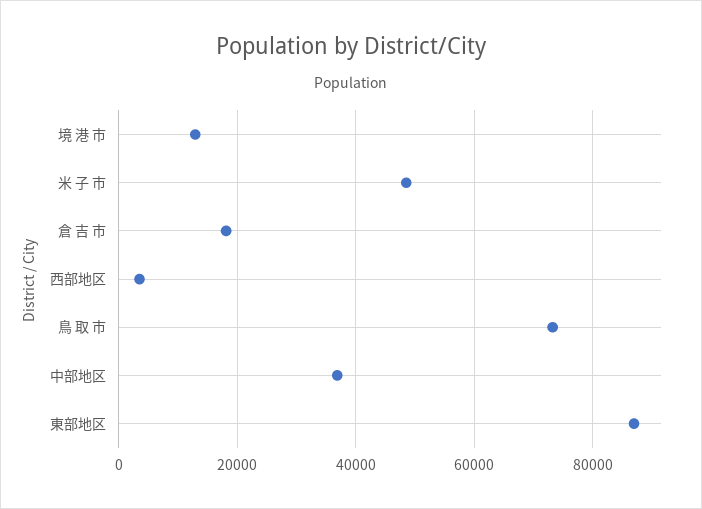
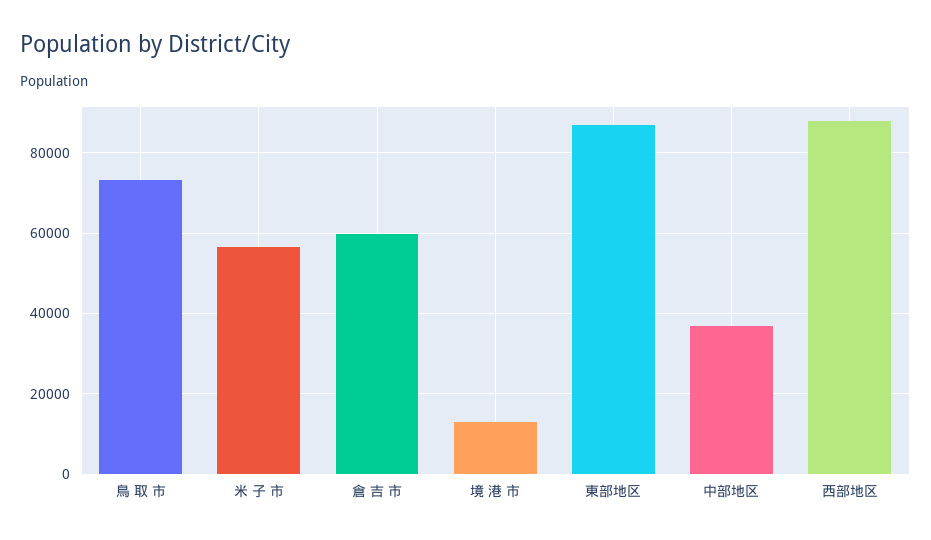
  {
    "境 港 市": 12000,
-   "米 子 市": 48000,
+   "米 子 市": 56000,
-   "倉 吉 市": 18000,
+   "倉 吉 市": 60000,
-   "西部地区": 4000,
+   "西部地区": 88000,
    "鳥 取 市": 74000,
    "中部地区": 36000,
    "東部地区": 86000
  }

